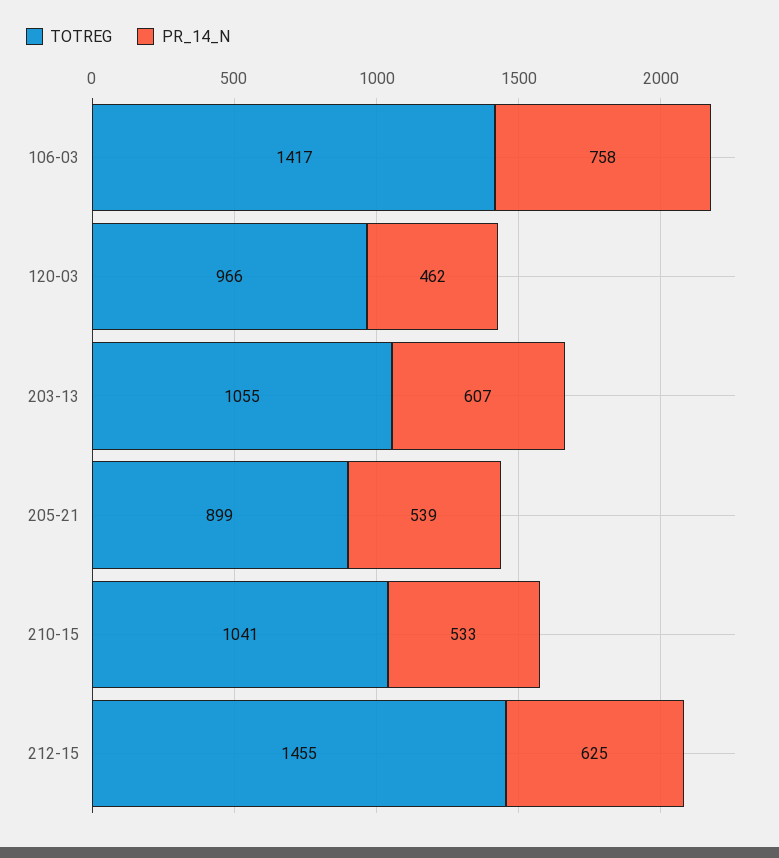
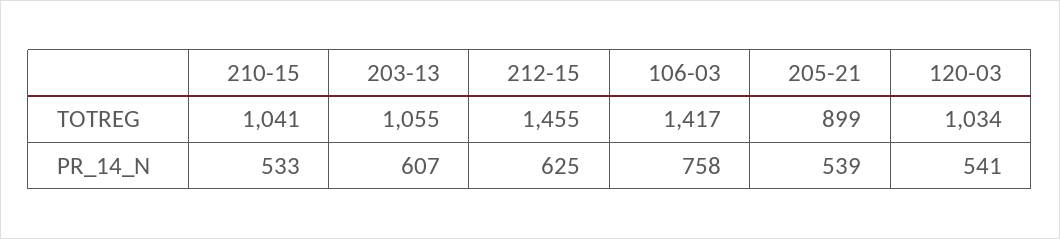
  {
    "TOTREG": {
      "106-03": 1417,
-     "120-03": 966,
+     "120-03": 1034,
      "203-13": 1055,
      "205-21": 899,
      "210-15": 1041,
      "212-15": 1455
    },
    "PR_14_N": {
      "106-03": 758,
-     "120-03": 462,
+     "120-03": 541,
      "203-13": 607,
      "205-21": 539,
      "210-15": 533,
      "212-15": 625
    }
  }

